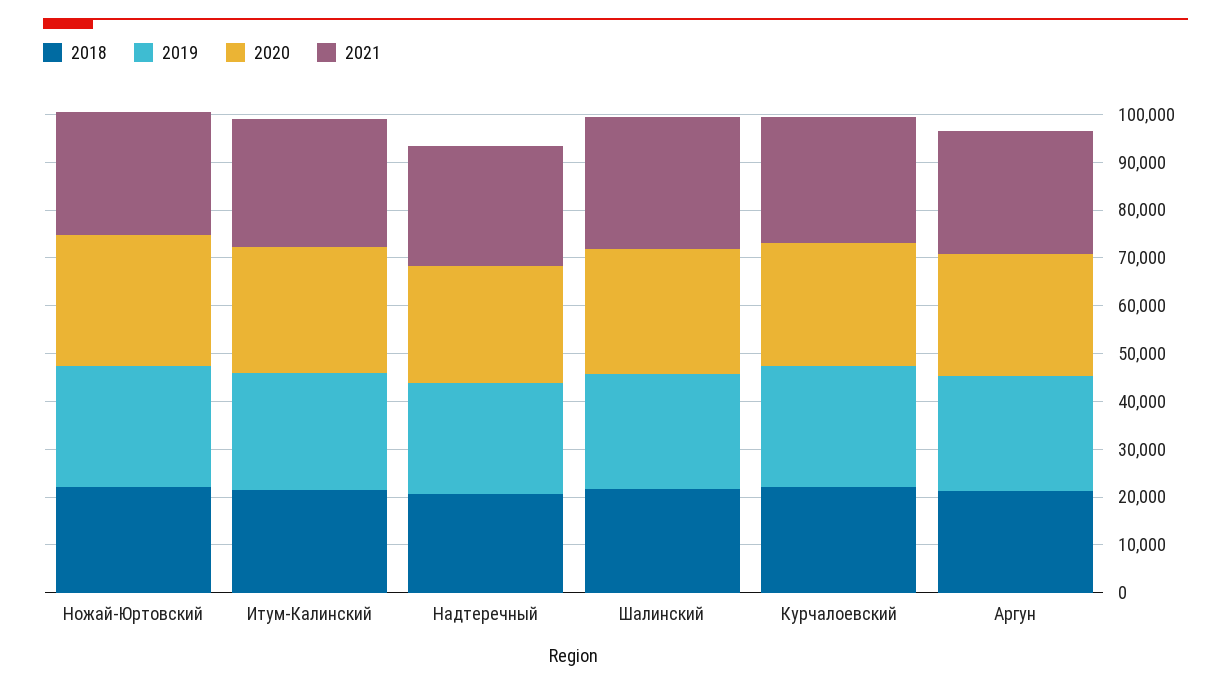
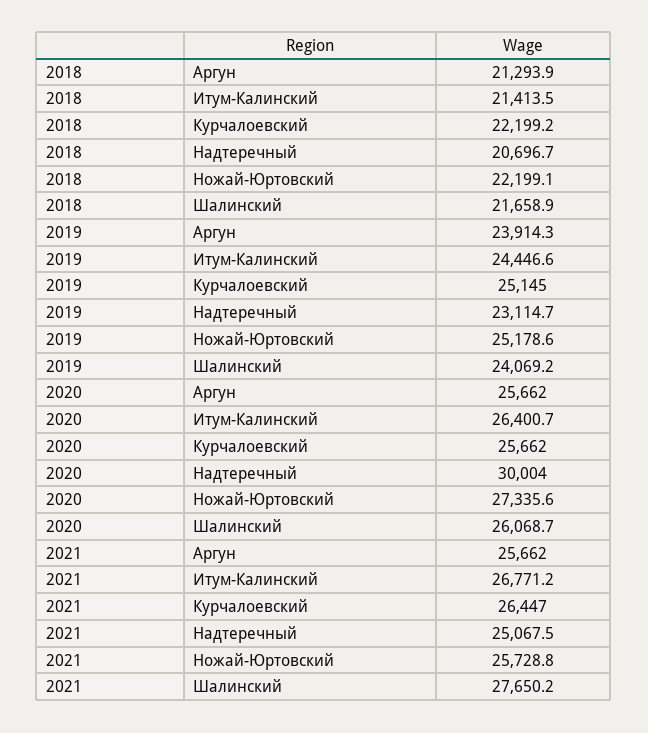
  {
    "2018": {
      "Ножай-Юртовский": 22199.1,
      "Итум-Калинский": 21413.5,
      "Надтеречный": 20696.7,
      "Шалинский": 21658.9,
      "Курчалоевский": 22199.2,
      "Аргун": 21293.9
    },
    "2019": {
      "Ножай-Юртовский": 25178.6,
      "Итум-Калинский": 24446.6,
      "Надтеречный": 23114.7,
      "Шалинский": 24069.2,
      "Курчалоевский": 25145,
      "Аргун": 23914.3
    },
    "2020": {
      "Ножай-Юртовский": 27335.6,
      "Итум-Калинский": 26400.7,
-     "Надтеречный": 24000,
+     "Надтеречный": 30004,
      "Шалинский": 26068.7,
      "Курчалоевский": 25662,
      "Аргун": 25662
    },
    "2021": {
      "Ножай-Юртовский": 25728.8,
      "Итум-Калинский": 26771.2,
      "Надтеречный": 25067.5,
      "Шалинский": 27650.2,
      "Курчалоевский": 26447,
      "Аргун": 25662
    }
  }

